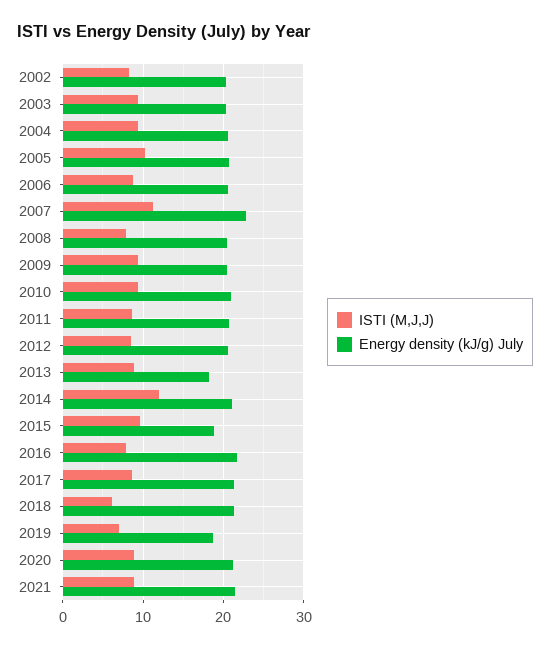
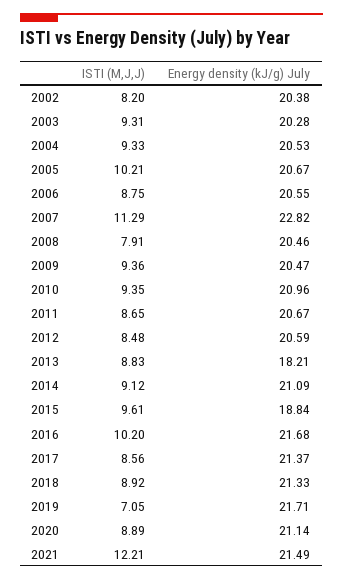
  {
    "ISTI (M,J,J)": {
      "2002": 8.2,
      "2003": 9.31,
      "2004": 9.33,
      "2005": 10.21,
      "2006": 8.75,
      "2007": 11.29,
      "2008": 7.91,
      "2009": 9.36,
      "2010": 9.35,
      "2011": 8.65,
      "2012": 8.48,
      "2013": 8.83,
-     "2014": 12,
+     "2014": 9.12,
      "2015": 9.61,
-     "2016": 8,
+     "2016": 10.2,
      "2017": 8.56,
-     "2018": 6,
+     "2018": 8.92,
      "2019": 7.05,
      "2020": 8.89,
-     "2021": 9
+     "2021": 12.21
    },
    "Energy density (kJ/g) July": {
      "2002": 20.38,
      "2003": 20.28,
      "2004": 20.53,
      "2005": 20.67,
      "2006": 20.55,
      "2007": 22.82,
      "2008": 20.46,
      "2009": 20.47,
      "2010": 20.96,
      "2011": 20.67,
      "2012": 20.59,
      "2013": 18.21,
      "2014": 21.09,
      "2015": 18.84,
      "2016": 21.68,
      "2017": 21.37,
      "2018": 21.33,
-     "2019": 19,
+     "2019": 21.71,
      "2020": 21.14,
      "2021": 21.49
    }
  }

